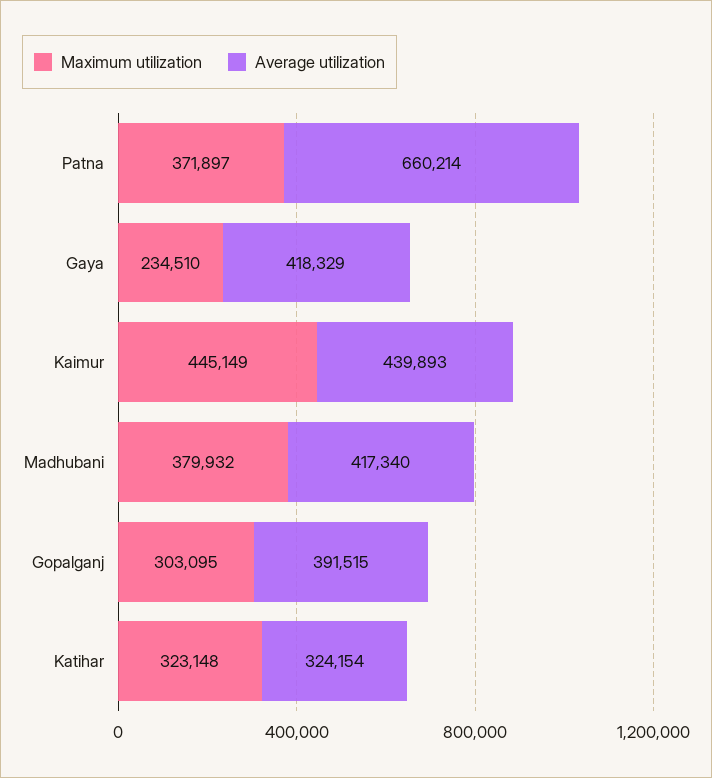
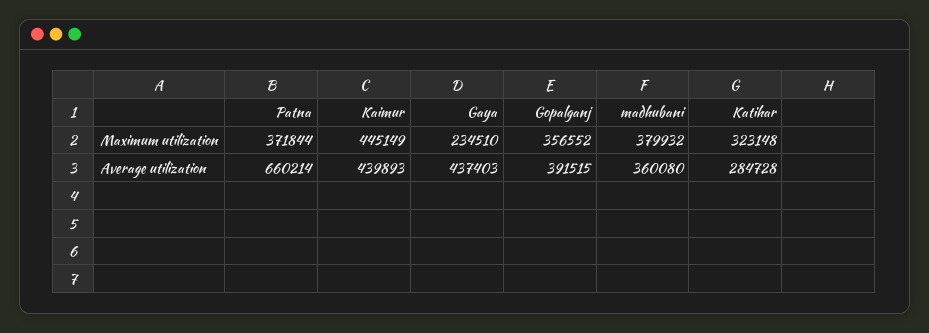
  {
    "Maximum utilization": {
-     "Patna": 371897,
+     "Patna": 371844,
      "Gaya": 234510,
      "Kaimur": 445149,
      "Madhubani": 379932,
-     "Gopalganj": 303095,
+     "Gopalganj": 356552,
      "Katihar": 323148
    },
    "Average utilization": {
      "Patna": 660214,
-     "Gaya": 418329,
+     "Gaya": 437403,
      "Kaimur": 439893,
-     "Madhubani": 417340,
+     "Madhubani": 360080,
      "Gopalganj": 391515,
-     "Katihar": 324154
+     "Katihar": 284728
    }
  }

